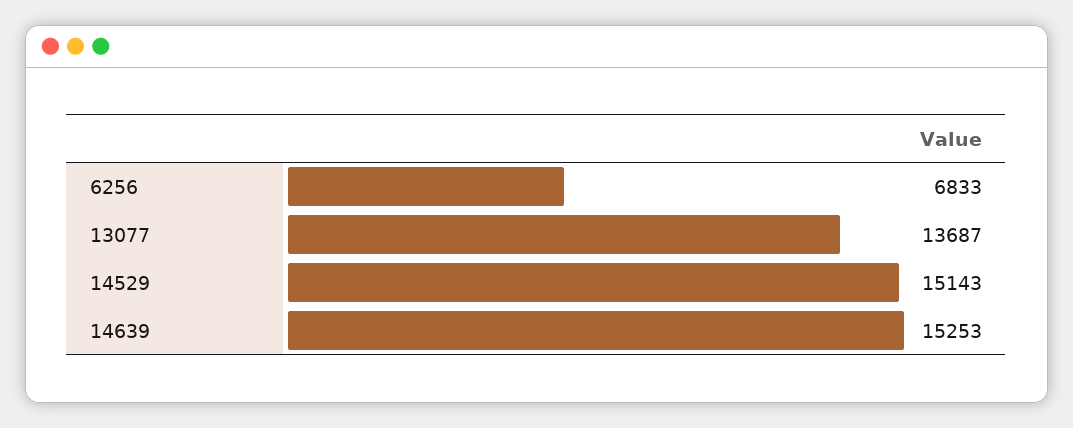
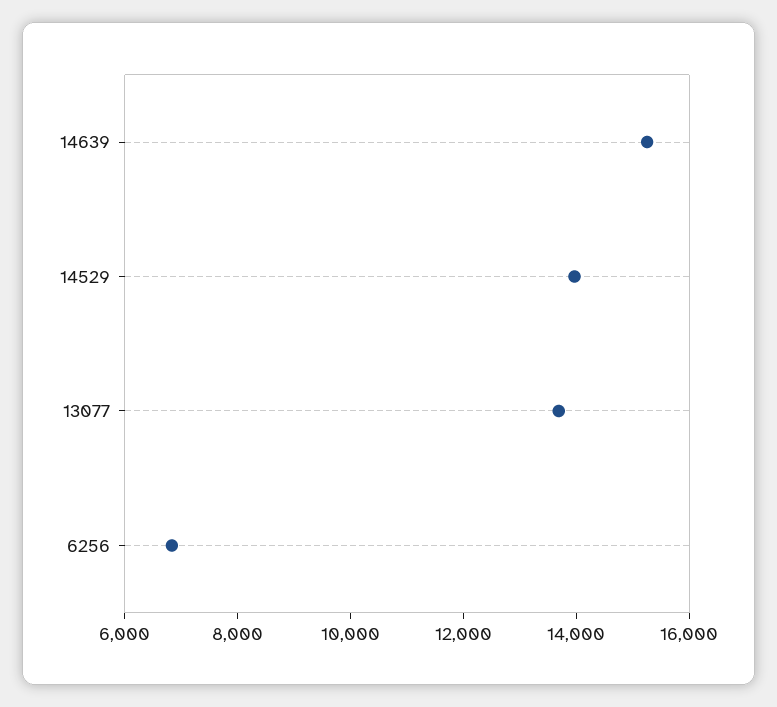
  {
    "6256": 6833,
    "13077": 13687,
-   "14529": 15143,
+   "14529": 14000,
    "14639": 15253
  }

